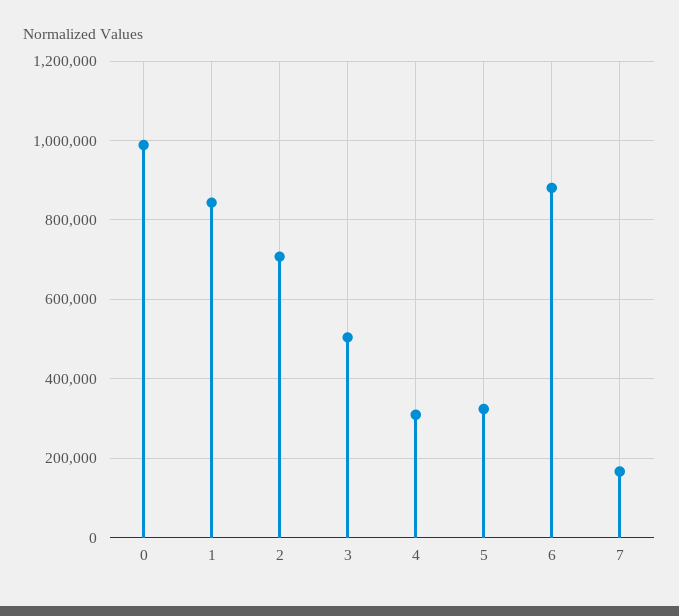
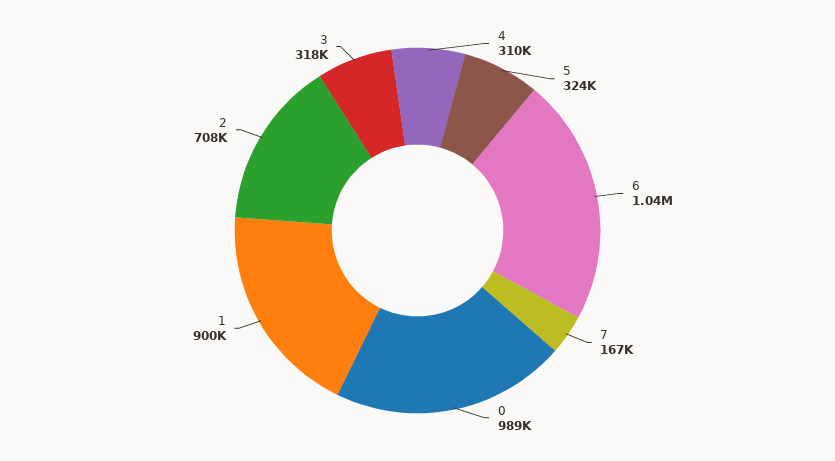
  {
    "0": 989000,
-   "1": 840000,
+   "1": 900000,
    "2": 708000,
-   "3": 500000,
+   "3": 318000,
    "4": 310000,
    "5": 324000,
-   "6": 880000,
+   "6": 1040000,
    "7": 167000
  }

